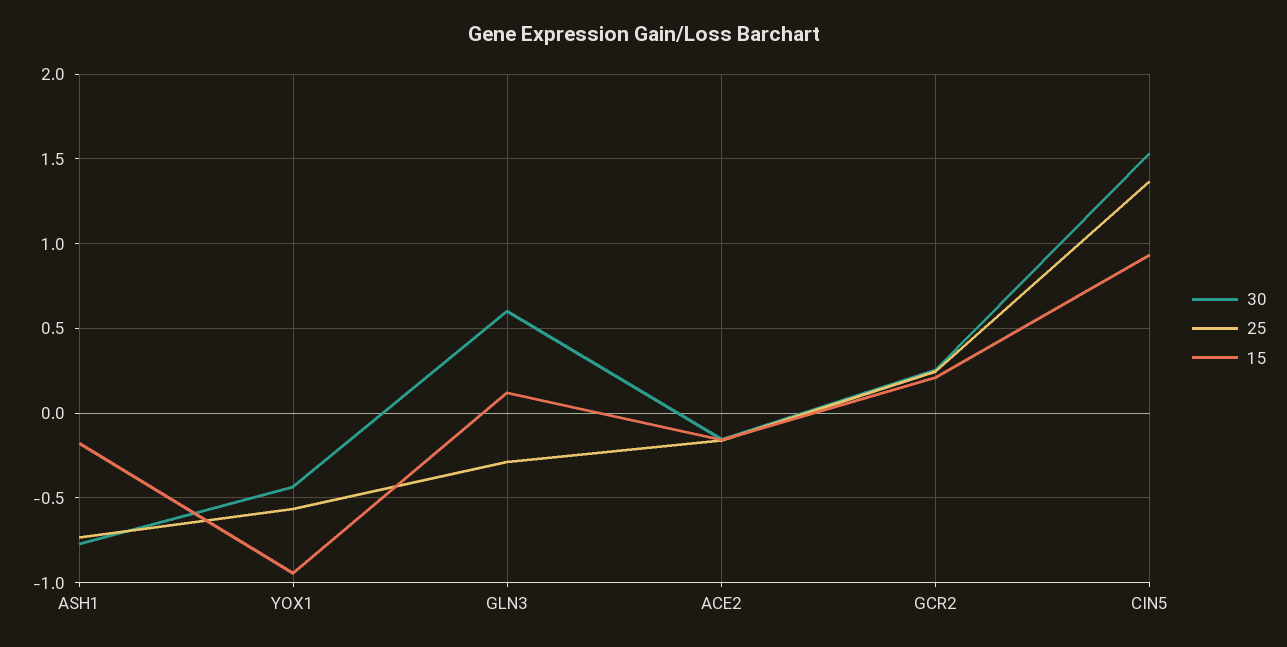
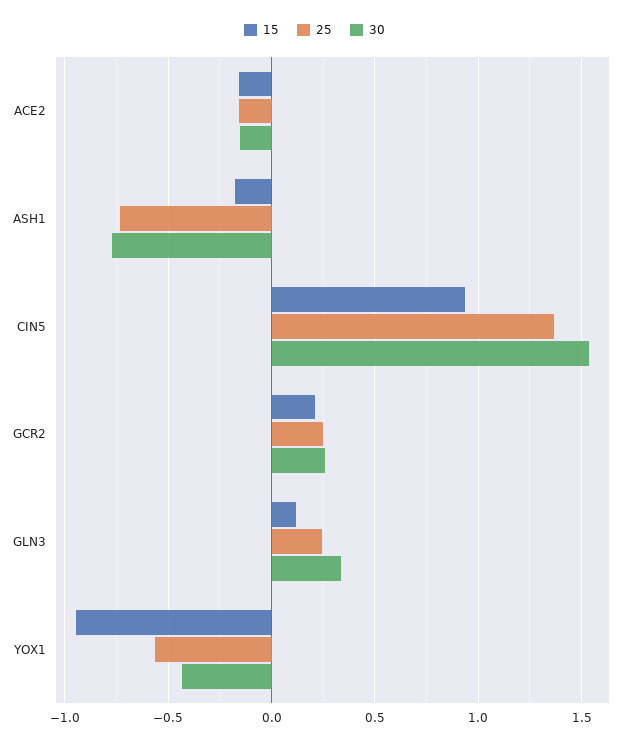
  {
    "30": {
      "ASH1": -0.75,
      "YOX1": -0.45,
-     "GLN3": 0.6,
+     "GLN3": 0.35,
      "ACE2": -0.15,
      "GCR2": 0.25,
      "CIN5": 1.55
    },
    "25": {
      "ASH1": -0.75,
      "YOX1": -0.55,
-     "GLN3": -0.3,
+     "GLN3": 0.25,
      "ACE2": -0.15,
      "GCR2": 0.25,
      "CIN5": 1.35
    },
    "15": {
      "ASH1": -0.2,
      "YOX1": -0.95,
      "GLN3": 0.1,
      "ACE2": -0.15,
      "GCR2": 0.2,
      "CIN5": 0.95
    }
  }

